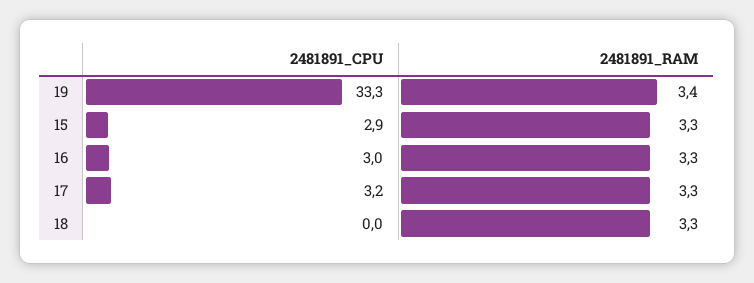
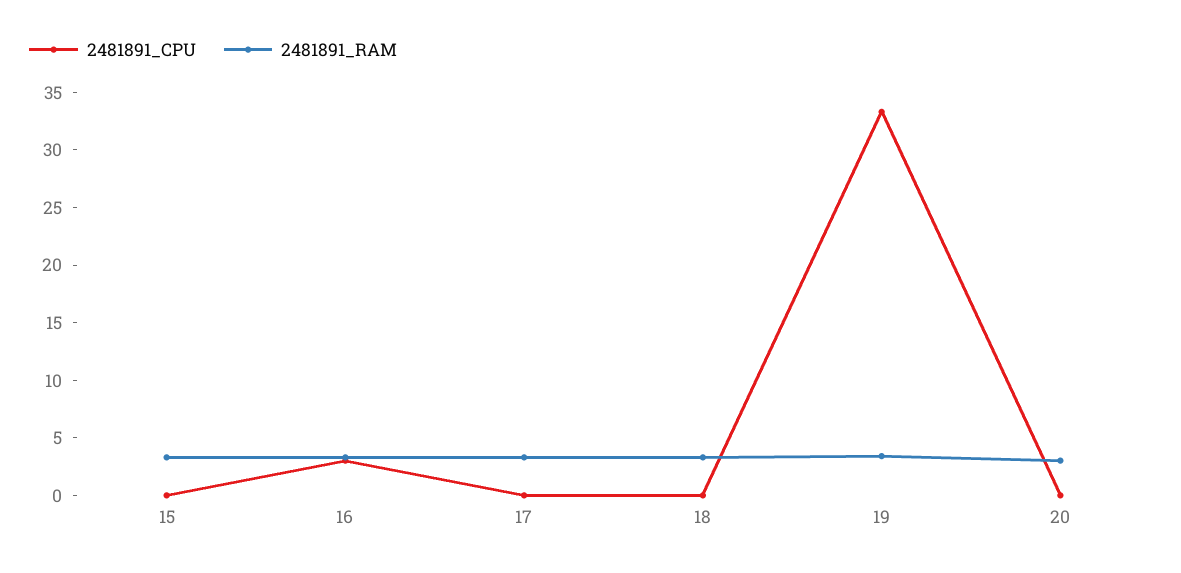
  {
    "2481891_CPU": {
      "19": 33.3,
-     "15": 2.9,
+     "15": 0,
      "16": 3,
-     "17": 3.2,
+     "17": 0,
-     "18": 0
+     "18": 0,
+     "20": 0
    },
    "2481891_RAM": {
      "19": 3.4,
      "15": 3.3,
      "16": 3.3,
      "17": 3.3,
-     "18": 3.3
+     "18": 3.3,
+     "20": 3
    }
  }

